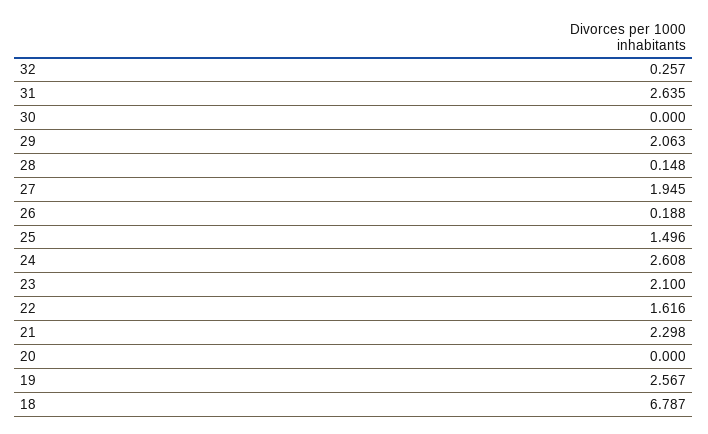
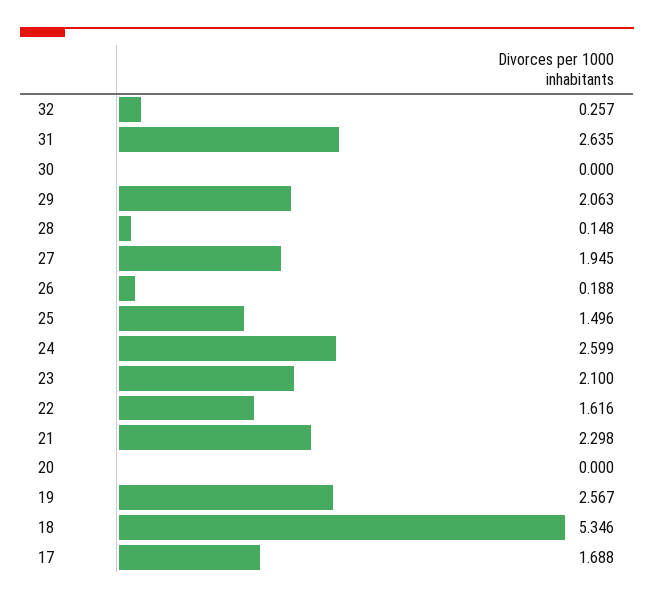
  {
    "32": 0.257,
    "31": 2.635,
    "30": 0,
    "29": 2.063,
    "28": 0.148,
    "27": 1.945,
    "26": 0.188,
    "25": 1.496,
-   "24": 2.608,
+   "24": 2.599,
    "23": 2.1,
    "22": 1.616,
    "21": 2.298,
    "20": 0,
    "19": 2.567,
-   "18": 6.787
+   "18": 5.346,
+   "17": 1.688
  }

